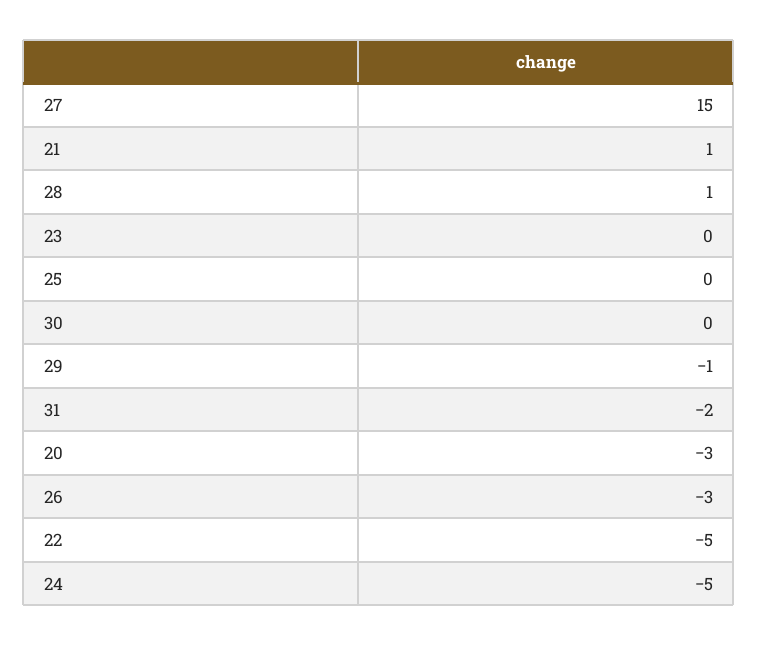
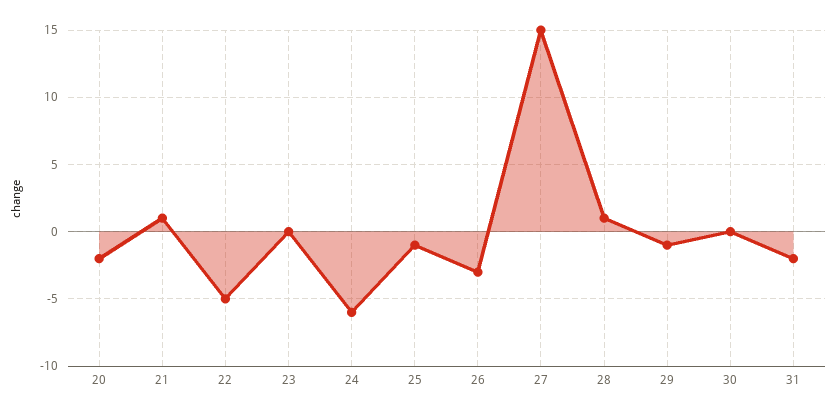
  {
    "27": 15,
    "21": 1,
    "28": 1,
    "23": 0,
-   "25": 0,
+   "25": -1,
    "30": 0,
    "29": -1,
    "31": -2,
-   "20": -3,
+   "20": -2,
    "26": -3,
    "22": -5,
-   "24": -5
+   "24": -6
  }

